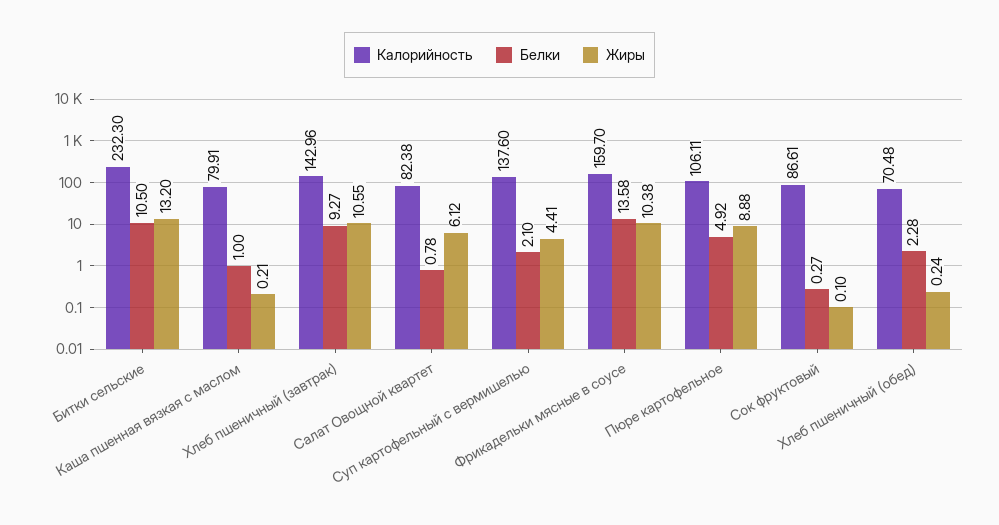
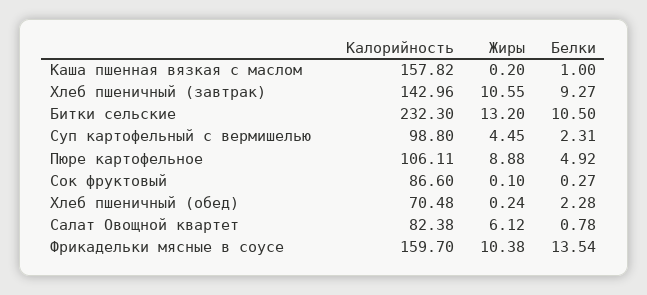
  {
    "Калорийность": {
      "Битки сельские": 232.3,
-     "Каша пшенная вязкая с маслом": 79.91,
+     "Каша пшенная вязкая с маслом": 157.82,
      "Хлеб пшеничный (завтрак)": 142.96,
      "Салат Овощной квартет": 82.38,
-     "Суп картофельный с вермишелью": 137.6,
+     "Суп картофельный с вермишелью": 98.8,
      "Фрикадельки мясные в соусе": 159.7,
      "Пюре картофельное": 106.11,
-     "Сок фруктовый": 86.61,
+     "Сок фруктовый": 86.6,
      "Хлеб пшеничный (обед)": 70.48
    },
    "Белки": {
      "Битки сельские": 10.5,
      "Каша пшенная вязкая с маслом": 1,
      "Хлеб пшеничный (завтрак)": 9.27,
      "Салат Овощной квартет": 0.78,
-     "Суп картофельный с вермишелью": 2.1,
+     "Суп картофельный с вермишелью": 2.31,
-     "Фрикадельки мясные в соусе": 13.58,
+     "Фрикадельки мясные в соусе": 13.54,
      "Пюре картофельное": 4.92,
      "Сок фруктовый": 0.27,
      "Хлеб пшеничный (обед)": 2.28
    },
    "Жиры": {
      "Битки сельские": 13.2,
-     "Каша пшенная вязкая с маслом": 0.21,
+     "Каша пшенная вязкая с маслом": 0.2,
      "Хлеб пшеничный (завтрак)": 10.55,
      "Салат Овощной квартет": 6.12,
-     "Суп картофельный с вермишелью": 4.41,
+     "Суп картофельный с вермишелью": 4.45,
      "Фрикадельки мясные в соусе": 10.38,
      "Пюре картофельное": 8.88,
      "Сок фруктовый": 0.1,
      "Хлеб пшеничный (обед)": 0.24
    }
  }

